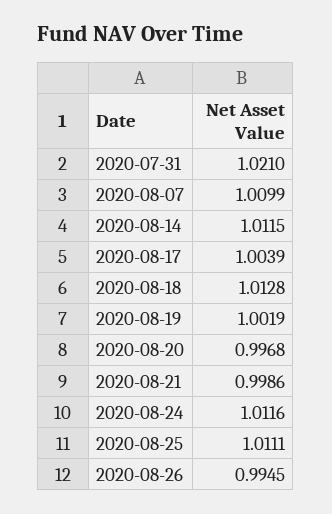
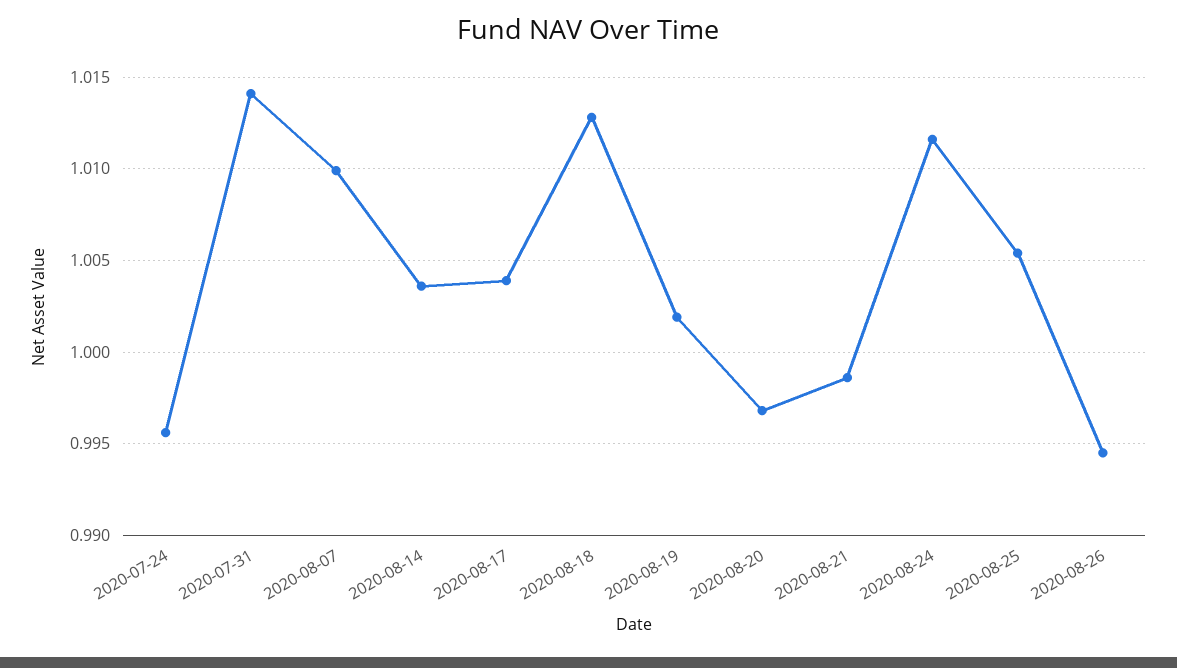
  {
-   "2020-07-31": 1.021,
+   "2020-07-31": 1.014,
    "2020-08-07": 1.0099,
-   "2020-08-14": 1.0115,
+   "2020-08-14": 1.0035,
    "2020-08-17": 1.0039,
    "2020-08-18": 1.0128,
    "2020-08-19": 1.0019,
    "2020-08-20": 0.9968,
    "2020-08-21": 0.9986,
    "2020-08-24": 1.0116,
-   "2020-08-25": 1.0111,
+   "2020-08-25": 1.0055,
-   "2020-08-26": 0.9945
+   "2020-08-26": 0.9945,
+   "2020-07-24": 0.9955
  }

